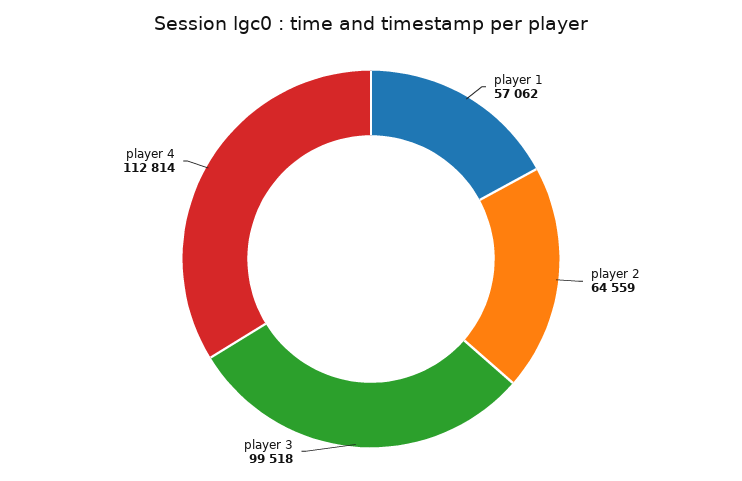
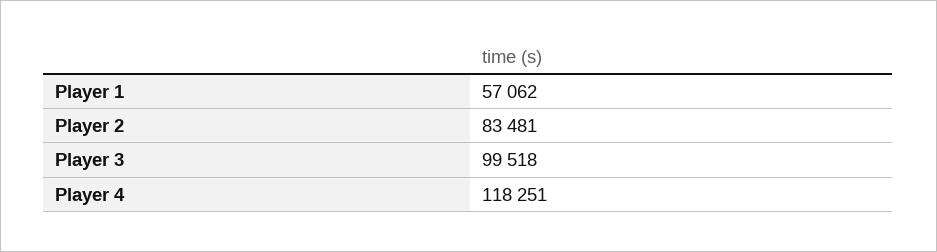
  {
    "player 1": 57062,
-   "player 2": 64559,
+   "player 2": 83481,
    "player 3": 99518,
-   "player 4": 112814
+   "player 4": 118251
  }

